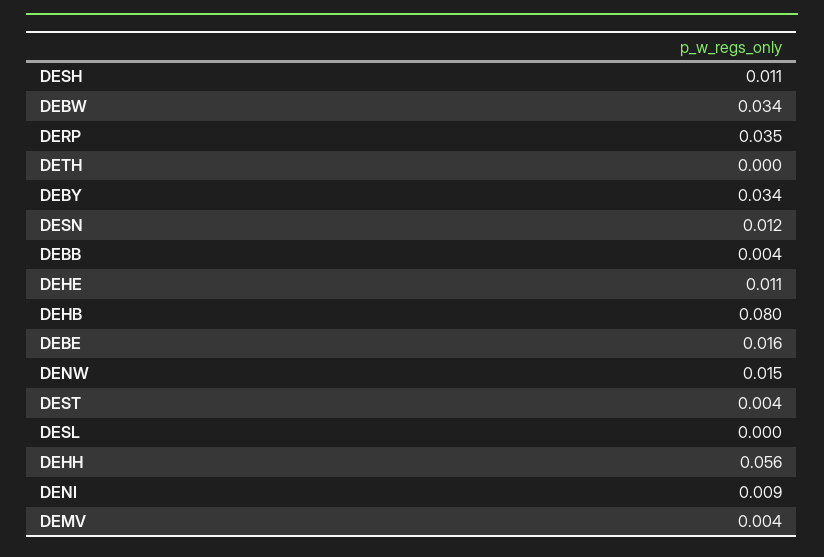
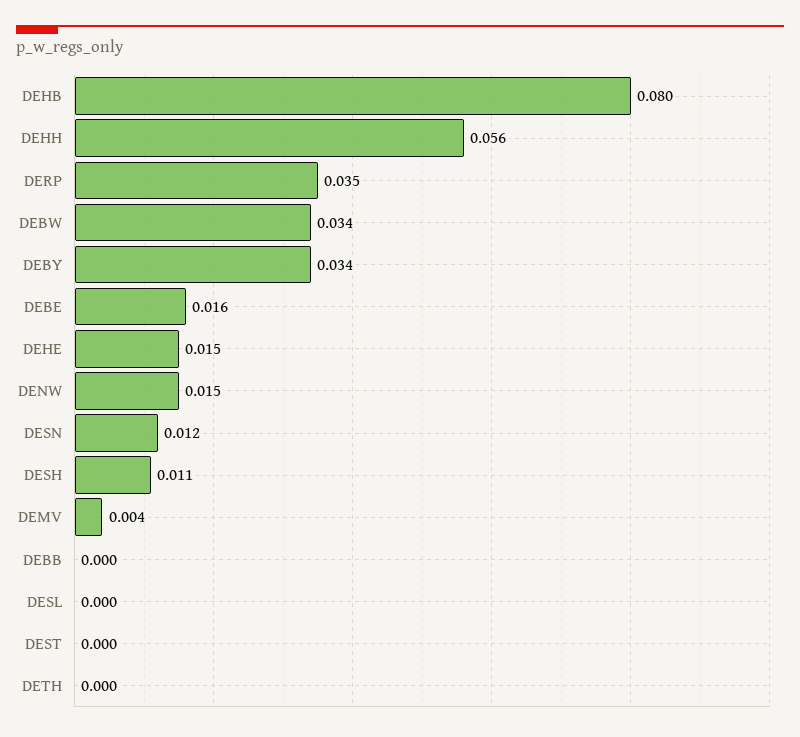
  {
    "DESH": 0.011,
    "DEBW": 0.034,
    "DERP": 0.035,
    "DETH": 0,
    "DEBY": 0.034,
    "DESN": 0.012,
-   "DEBB": 0.004,
+   "DEBB": 0,
-   "DEHE": 0.011,
+   "DEHE": 0.015,
    "DEHB": 0.08,
    "DEBE": 0.016,
    "DENW": 0.015,
-   "DEST": 0.004,
+   "DEST": 0,
    "DESL": 0,
    "DEHH": 0.056,
-   "DENI": 0.009,
    "DEMV": 0.004
  }

